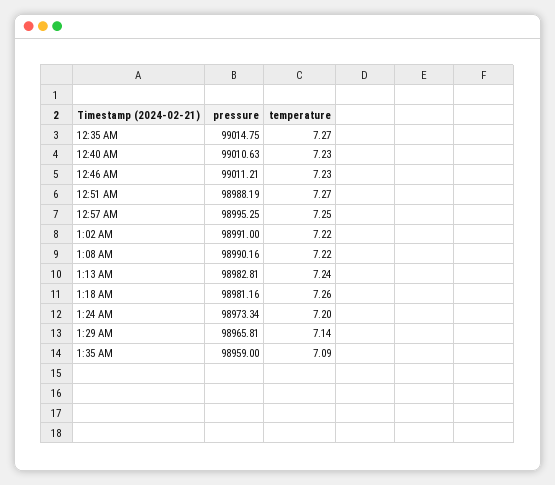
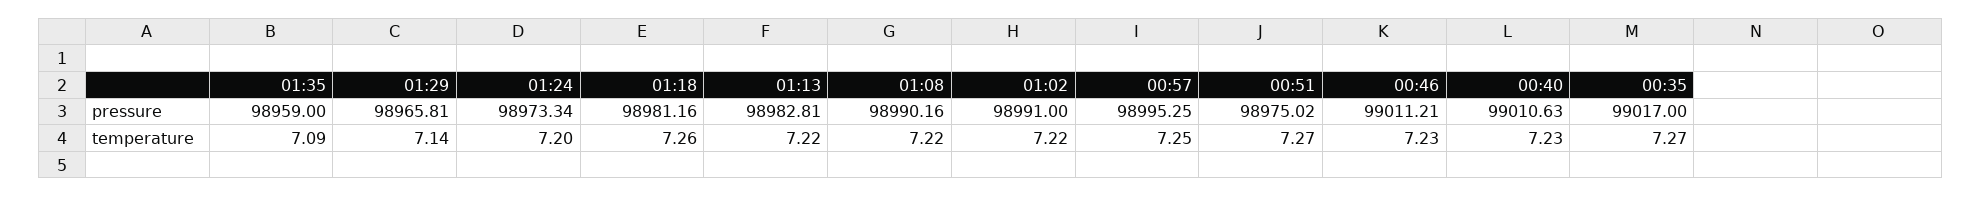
  {
    "pressure": {
-     "12:35 AM": 99014.75,
+     "12:35 AM": 99017,
      "12:40 AM": 99010.63,
      "12:46 AM": 99011.21,
-     "12:51 AM": 98988.19,
+     "12:51 AM": 98975.02,
      "12:57 AM": 98995.25,
      "1:02 AM": 98991,
      "1:08 AM": 98990.16,
      "1:13 AM": 98982.81,
      "1:18 AM": 98981.16,
      "1:24 AM": 98973.34,
      "1:29 AM": 98965.81,
      "1:35 AM": 98959
    },
    "temperature": {
      "12:35 AM": 7.27,
      "12:40 AM": 7.23,
      "12:46 AM": 7.23,
      "12:51 AM": 7.27,
      "12:57 AM": 7.25,
      "1:02 AM": 7.22,
      "1:08 AM": 7.22,
-     "1:13 AM": 7.24,
+     "1:13 AM": 7.22,
      "1:18 AM": 7.26,
      "1:24 AM": 7.2,
      "1:29 AM": 7.14,
      "1:35 AM": 7.09
    }
  }

